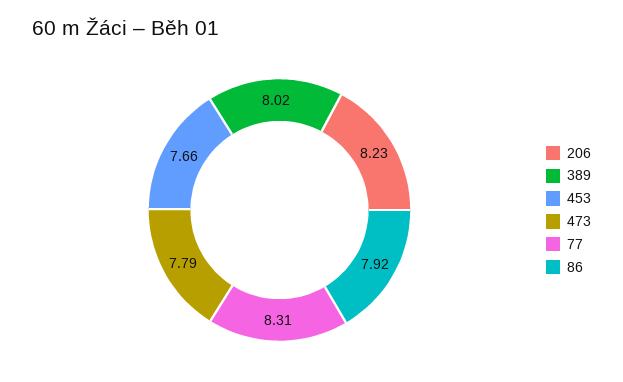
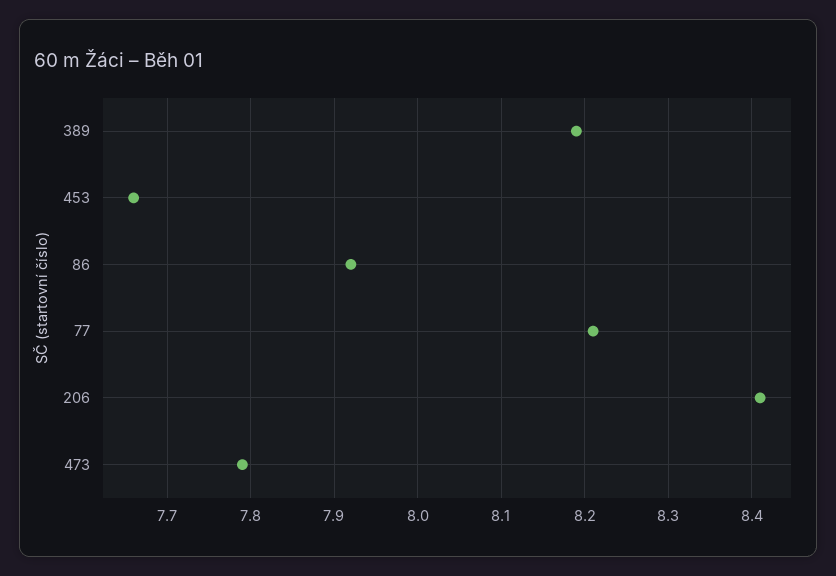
  {
-   "206": 8.23,
+   "206": 8.41,
-   "389": 8.02,
+   "389": 8.19,
    "453": 7.66,
    "473": 7.79,
-   "77": 8.31,
+   "77": 8.21,
    "86": 7.92
  }

